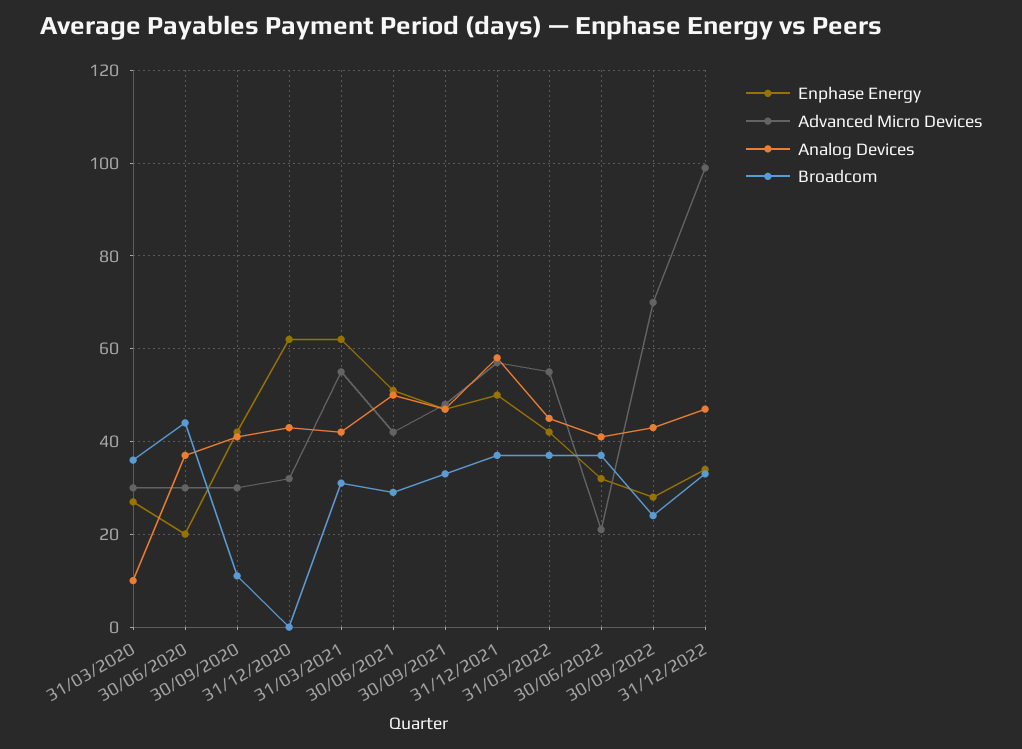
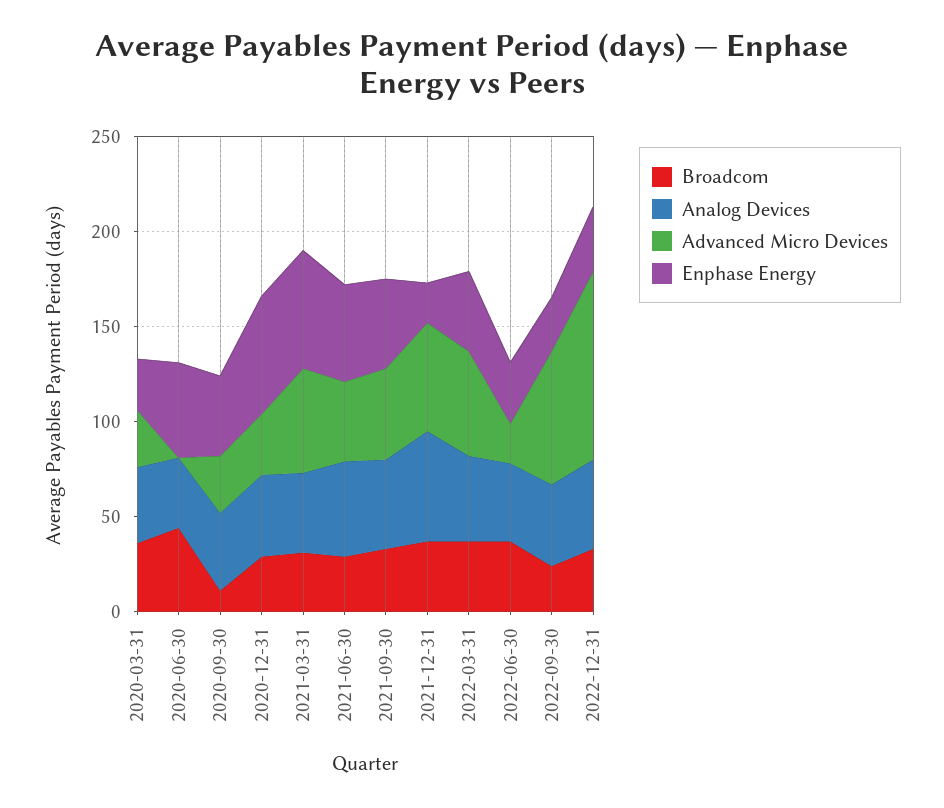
  {
    "Enphase Energy": {
      "31/03/2020": 25,
-     "30/06/2020": 20,
+     "30/06/2020": 50,
      "30/09/2020": 40,
      "31/12/2020": 60,
      "31/03/2021": 60,
      "30/06/2021": 50,
      "30/09/2021": 45,
-     "31/12/2021": 50,
+     "31/12/2021": 20,
      "31/03/2022": 40,
      "30/06/2022": 30,
      "30/09/2022": 30,
      "31/12/2022": 35
    },
    "Advanced Micro Devices": {
      "31/03/2020": 30,
-     "30/06/2020": 30,
+     "30/06/2020": 0,
      "30/09/2020": 30,
      "31/12/2020": 30,
      "31/03/2021": 55,
      "30/06/2021": 40,
      "30/09/2021": 50,
      "31/12/2021": 55,
      "31/03/2022": 55,
      "30/06/2022": 20,
      "30/09/2022": 70,
      "31/12/2022": 100
    },
    "Analog Devices": {
-     "31/03/2020": 10,
+     "31/03/2020": 40,
      "30/06/2020": 35,
      "30/09/2020": 40,
      "31/12/2020": 45,
      "31/03/2021": 40,
      "30/06/2021": 50,
      "30/09/2021": 45,
      "31/12/2021": 60,
      "31/03/2022": 45,
      "30/06/2022": 40,
      "30/09/2022": 45,
      "31/12/2022": 45
    },
    "Broadcom": {
      "31/03/2020": 35,
      "30/06/2020": 45,
      "30/09/2020": 10,
-     "31/12/2020": 0,
+     "31/12/2020": 30,
      "31/03/2021": 30,
      "30/06/2021": 30,
      "30/09/2021": 35,
      "31/12/2021": 35,
      "31/03/2022": 35,
      "30/06/2022": 35,
      "30/09/2022": 25,
      "31/12/2022": 35
    }
  }

